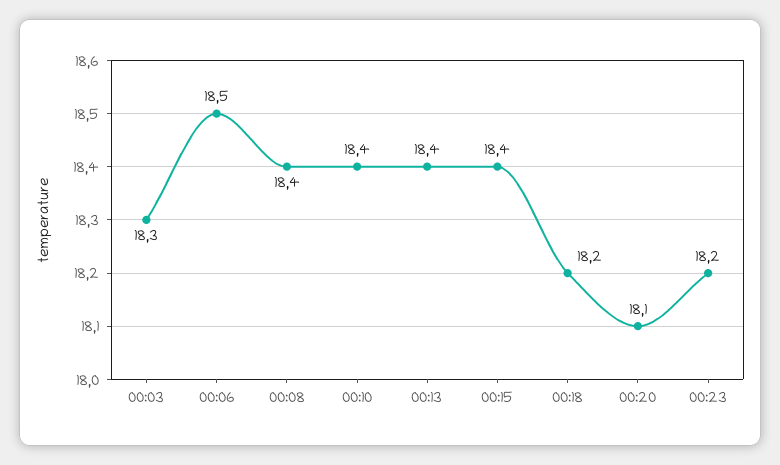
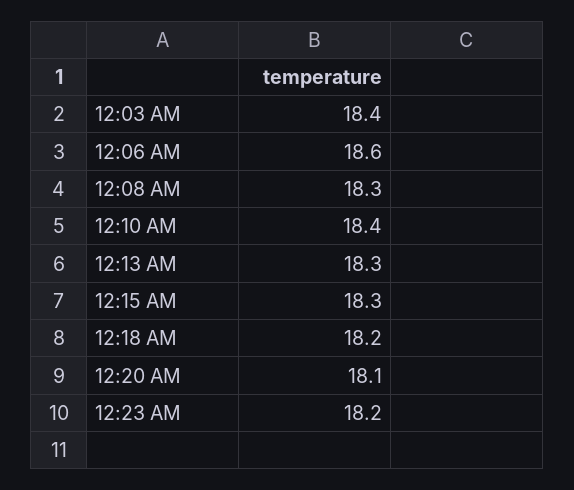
  {
-   "00:03": 18.3,
+   "00:03": 18.4,
-   "00:06": 18.5,
+   "00:06": 18.6,
-   "00:08": 18.4,
+   "00:08": 18.3,
    "00:10": 18.4,
-   "00:13": 18.4,
+   "00:13": 18.3,
-   "00:15": 18.4,
+   "00:15": 18.3,
    "00:18": 18.2,
    "00:20": 18.1,
    "00:23": 18.2
  }

